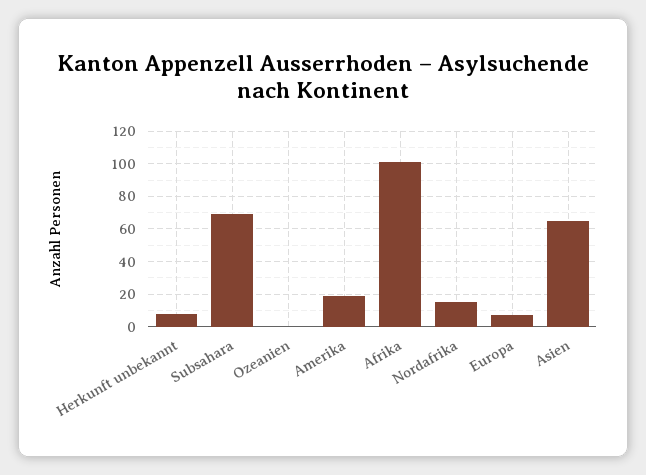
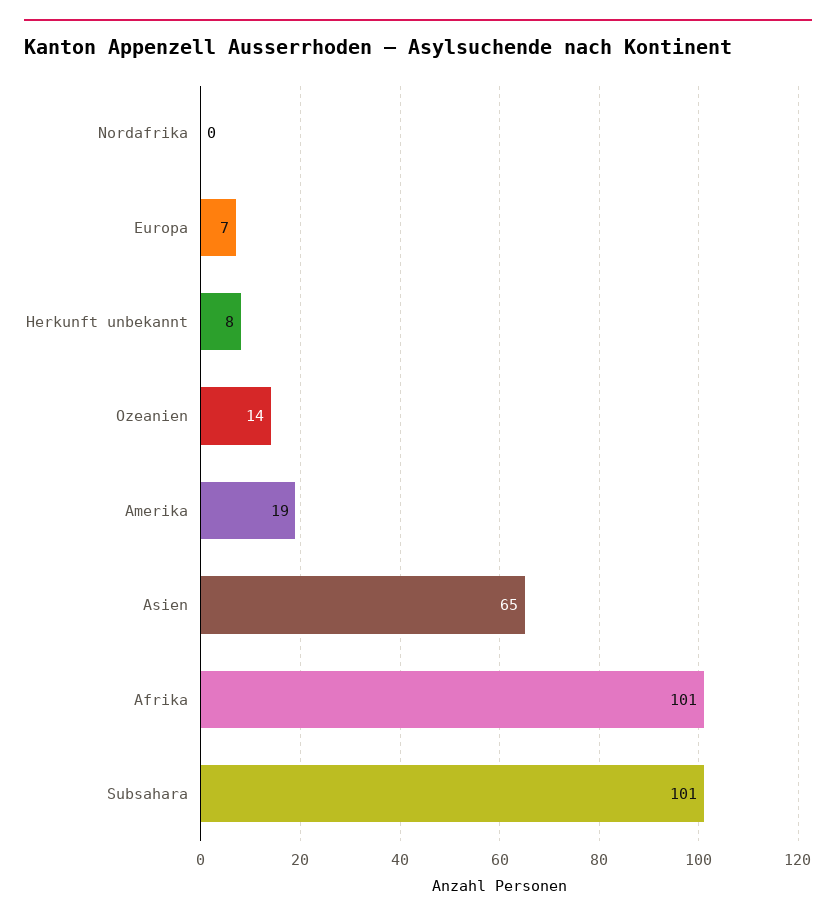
  {
    "Herkunft unbekannt": 8,
-   "Subsahara": 70,
+   "Subsahara": 101,
-   "Ozeanien": 0,
+   "Ozeanien": 14,
    "Amerika": 19,
    "Afrika": 101,
-   "Nordafrika": 15,
+   "Nordafrika": 0,
    "Europa": 7,
    "Asien": 65
  }

